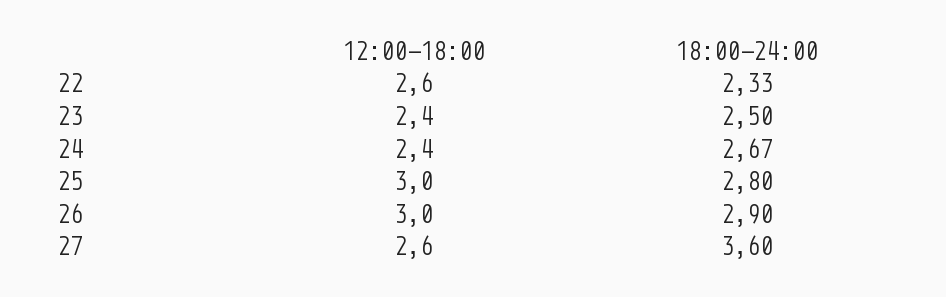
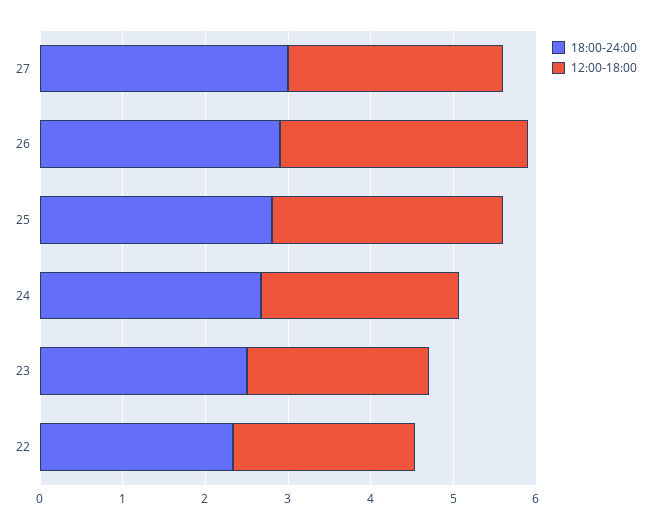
  {
    "12:00-18:00": {
-     "22": 2.6,
+     "22": 2.2,
-     "23": 2.4,
+     "23": 2.2,
      "24": 2.4,
-     "25": 3,
+     "25": 2.8,
      "26": 3,
      "27": 2.6
    },
    "18:00-24:00": {
      "22": 2.33,
      "23": 2.5,
      "24": 2.67,
      "25": 2.8,
      "26": 2.9,
-     "27": 3.6
+     "27": 3
    }
  }

